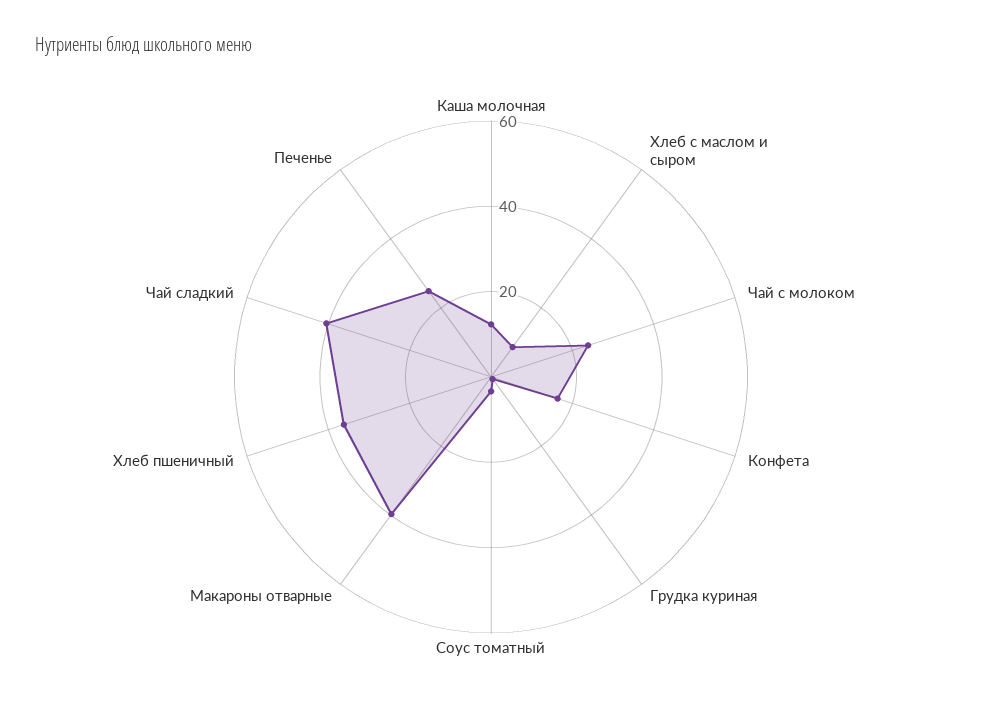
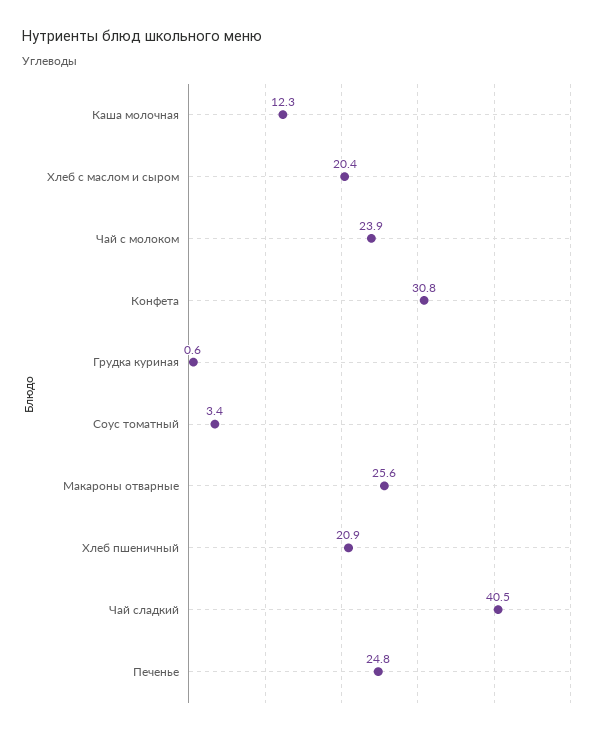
  {
    "Каша молочная": 12.3,
-   "Хлеб с маслом и сыром": 10,
+   "Хлеб с маслом и сыром": 20.4,
    "Чай с молоком": 23.9,
-   "Конфета": 15,
+   "Конфета": 30.8,
    "Грудка куриная": 0.6,
    "Соус томатный": 3.4,
-   "Макароны отварные": 40,
+   "Макароны отварные": 25.6,
-   "Хлеб пшеничный": 35,
+   "Хлеб пшеничный": 20.9,
    "Чай сладкий": 40.5,
    "Печенье": 24.8
  }

